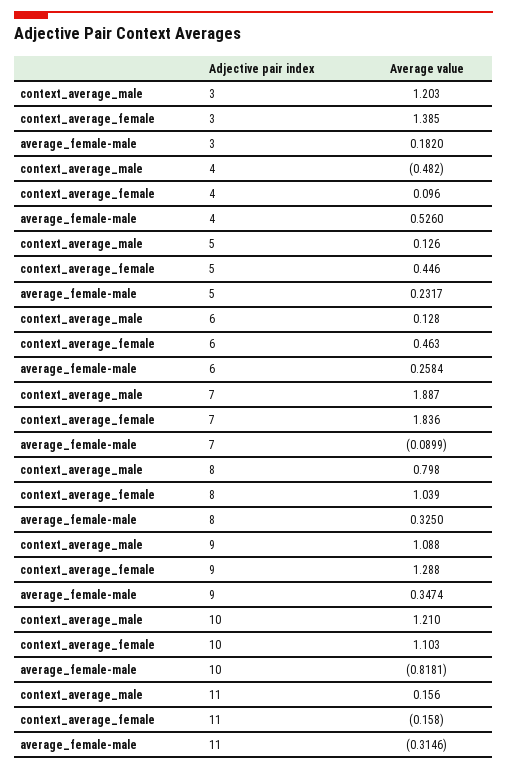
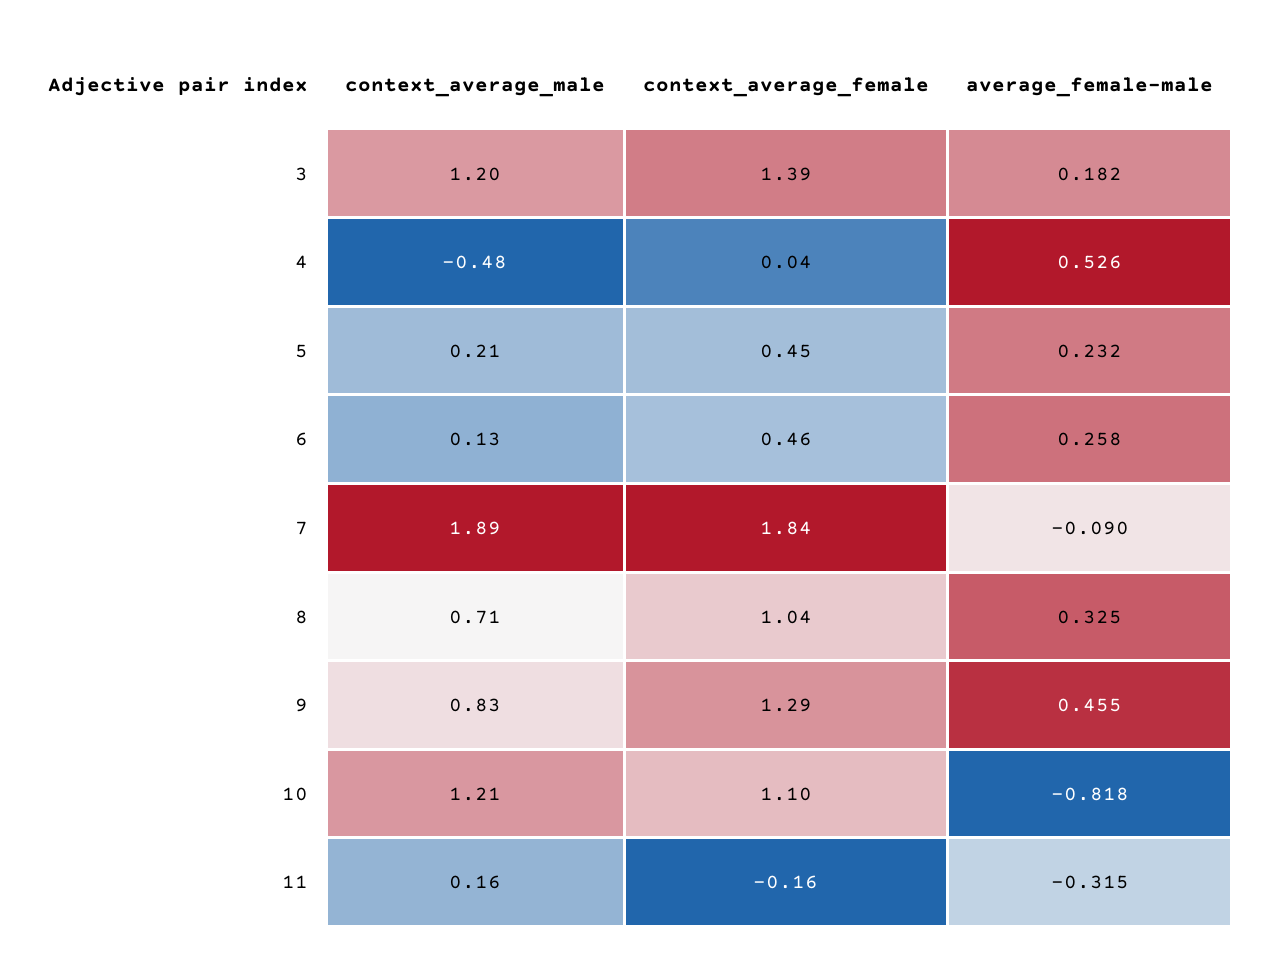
  {
    "context_average_male": {
      "3": 1.203,
      "4": -0.482,
-     "5": 0.126,
+     "5": 0.21,
      "6": 0.128,
      "7": 1.887,
-     "8": 0.798,
+     "8": 0.71,
-     "9": 1.088,
+     "9": 0.83,
      "10": 1.21,
      "11": 0.156
    },
    "context_average_female": {
      "3": 1.385,
-     "4": 0.096,
+     "4": 0.04,
      "5": 0.446,
      "6": 0.463,
      "7": 1.836,
      "8": 1.039,
      "9": 1.288,
      "10": 1.103,
      "11": -0.158
    },
    "average_female-male": {
      "3": 0.182,
      "4": 0.526,
      "5": 0.2317,
      "6": 0.2584,
      "7": -0.0899,
      "8": 0.325,
-     "9": 0.3474,
+     "9": 0.455,
      "10": -0.8181,
      "11": -0.3146
    }
  }

